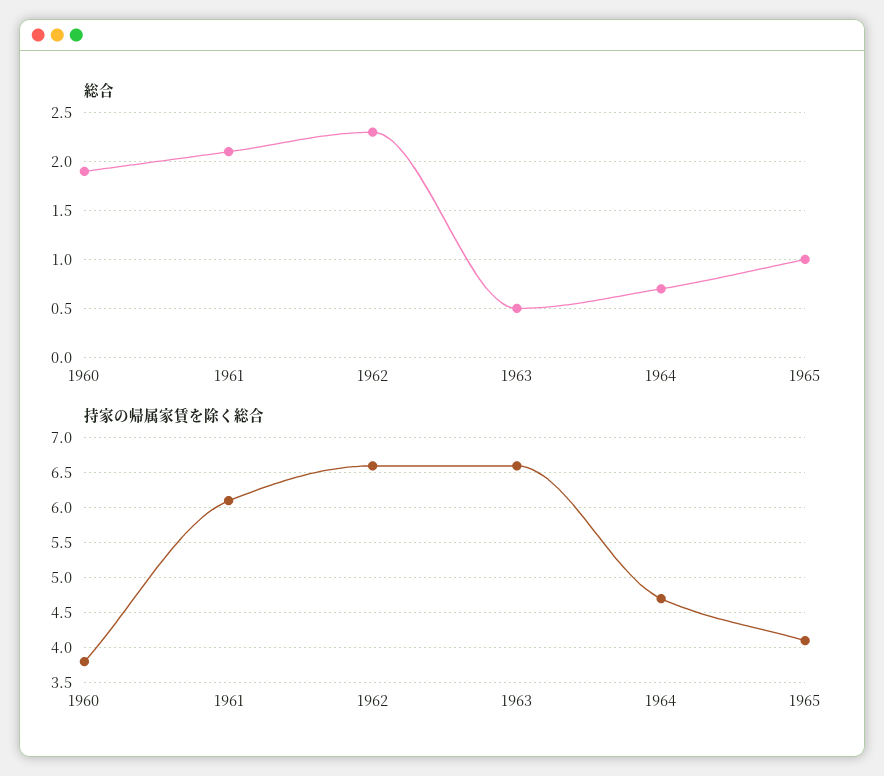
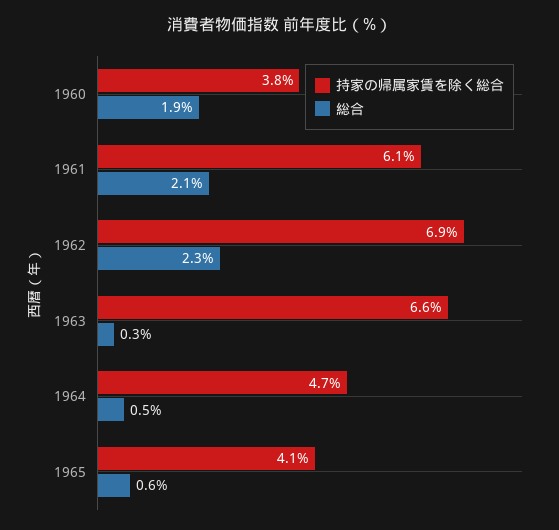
  {
    "総合": {
      "1960": 1.9,
      "1961": 2.1,
      "1962": 2.3,
-     "1963": 0.5,
+     "1963": 0.3,
-     "1964": 0.7,
+     "1964": 0.5,
-     "1965": 1
+     "1965": 0.6
    },
    "持家の帰属家賃を除く総合": {
      "1960": 3.8,
      "1961": 6.1,
-     "1962": 6.6,
+     "1962": 6.9,
      "1963": 6.6,
      "1964": 4.7,
      "1965": 4.1
    }
  }

